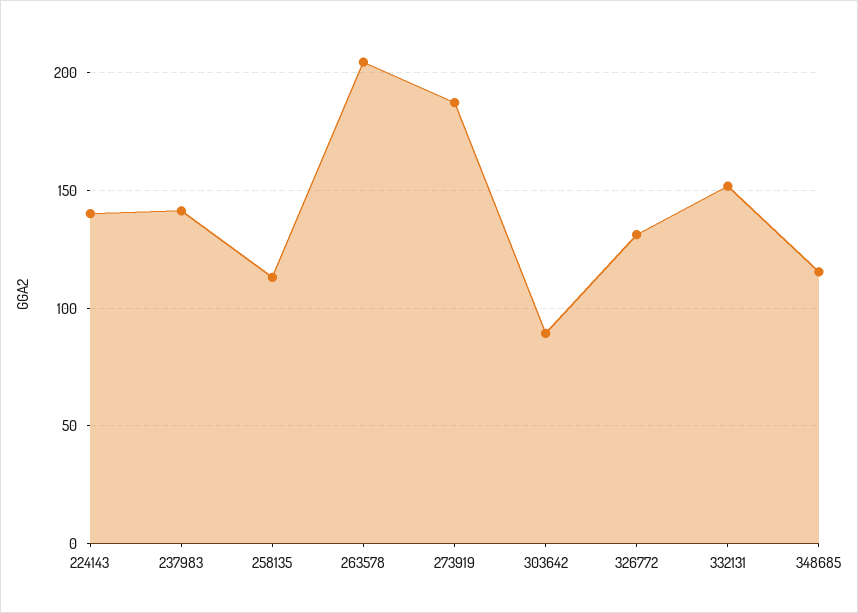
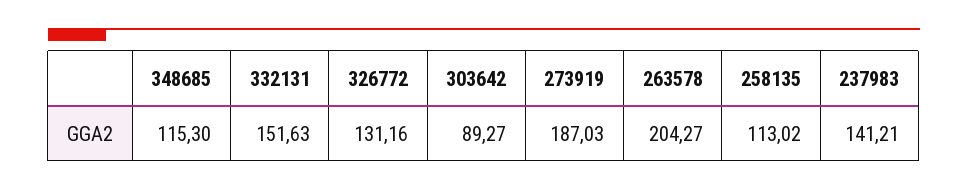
  {
-   "224143": 140,
    "237983": 141.21,
    "258135": 113.02,
    "263578": 204.27,
    "273919": 187.03,
    "303642": 89.27,
    "326772": 131.16,
    "332131": 151.63,
    "348685": 115.3
  }

